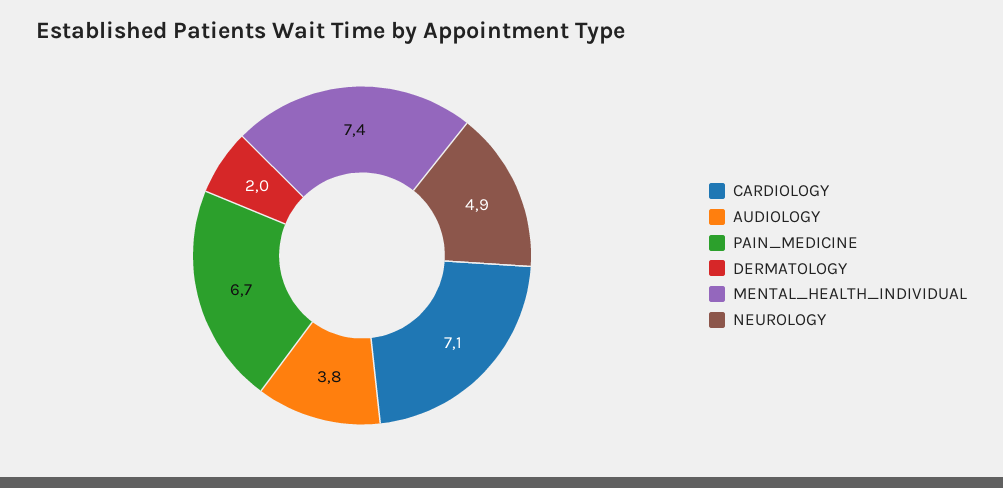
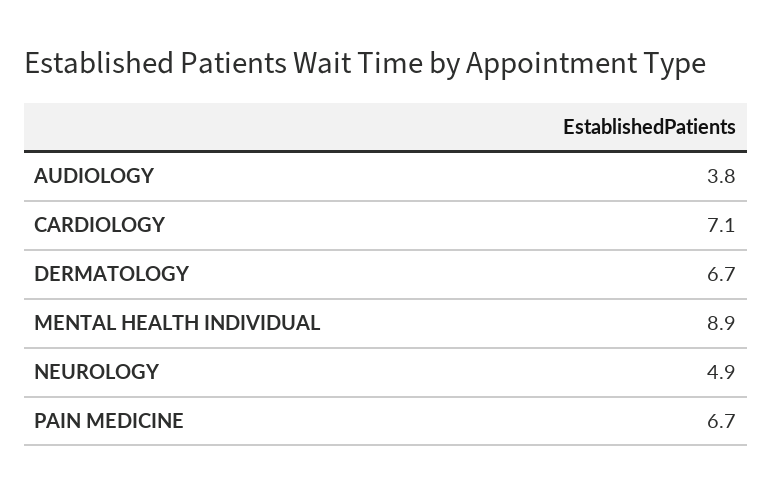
  {
    "CARDIOLOGY": 7.1,
    "AUDIOLOGY": 3.8,
    "PAIN_MEDICINE": 6.7,
-   "DERMATOLOGY": 2,
+   "DERMATOLOGY": 6.7,
-   "MENTAL_HEALTH_INDIVIDUAL": 7.4,
+   "MENTAL_HEALTH_INDIVIDUAL": 8.9,
    "NEUROLOGY": 4.9
  }

